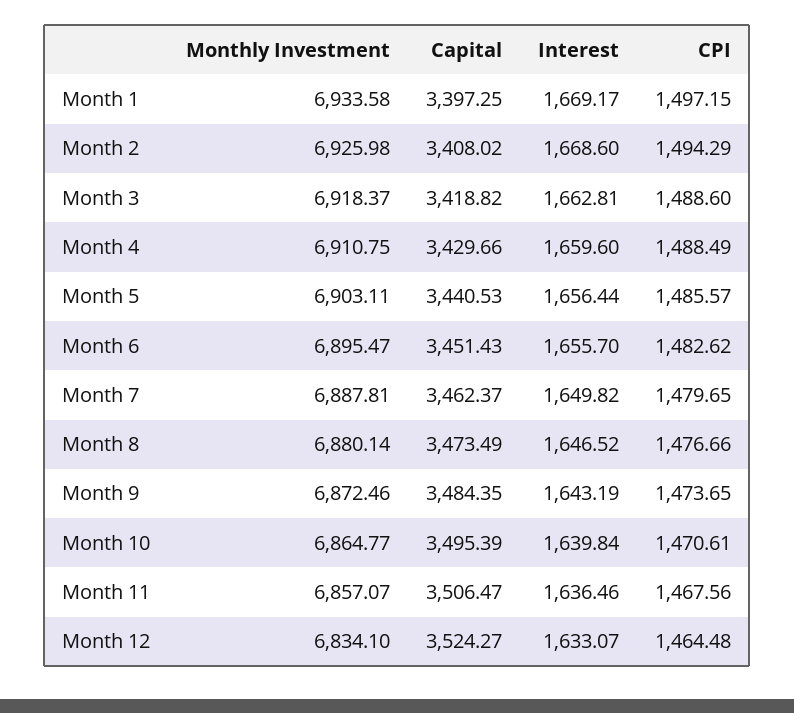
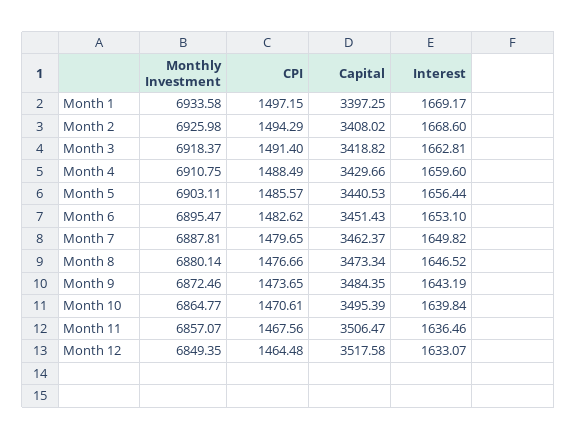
  {
    "Monthly Investment": {
      "Month 1": 6933.58,
      "Month 2": 6925.98,
      "Month 3": 6918.37,
      "Month 4": 6910.75,
      "Month 5": 6903.11,
      "Month 6": 6895.47,
      "Month 7": 6887.81,
      "Month 8": 6880.14,
      "Month 9": 6872.46,
      "Month 10": 6864.77,
      "Month 11": 6857.07,
-     "Month 12": 6834.1
+     "Month 12": 6849.35
    },
    "Capital": {
      "Month 1": 3397.25,
      "Month 2": 3408.02,
      "Month 3": 3418.82,
      "Month 4": 3429.66,
      "Month 5": 3440.53,
      "Month 6": 3451.43,
      "Month 7": 3462.37,
-     "Month 8": 3473.49,
+     "Month 8": 3473.34,
      "Month 9": 3484.35,
      "Month 10": 3495.39,
      "Month 11": 3506.47,
-     "Month 12": 3524.27
+     "Month 12": 3517.58
    },
    "Interest": {
      "Month 1": 1669.17,
      "Month 2": 1668.6,
      "Month 3": 1662.81,
      "Month 4": 1659.6,
      "Month 5": 1656.44,
-     "Month 6": 1655.7,
+     "Month 6": 1653.1,
      "Month 7": 1649.82,
      "Month 8": 1646.52,
      "Month 9": 1643.19,
      "Month 10": 1639.84,
      "Month 11": 1636.46,
      "Month 12": 1633.07
    },
    "CPI": {
      "Month 1": 1497.15,
      "Month 2": 1494.29,
-     "Month 3": 1488.6,
+     "Month 3": 1491.4,
      "Month 4": 1488.49,
      "Month 5": 1485.57,
      "Month 6": 1482.62,
      "Month 7": 1479.65,
      "Month 8": 1476.66,
      "Month 9": 1473.65,
      "Month 10": 1470.61,
      "Month 11": 1467.56,
      "Month 12": 1464.48
    }
  }

